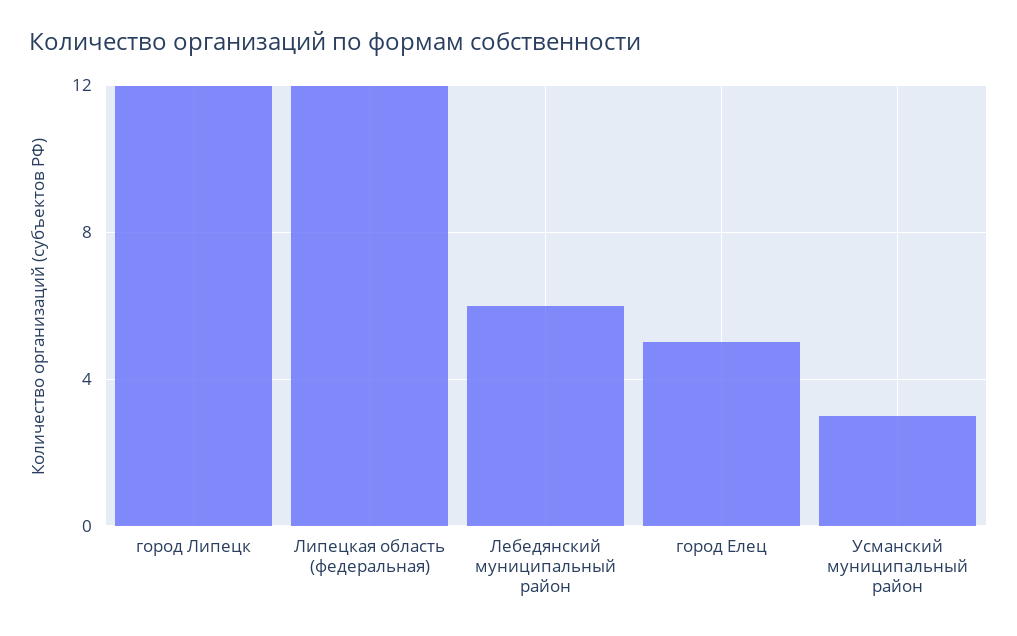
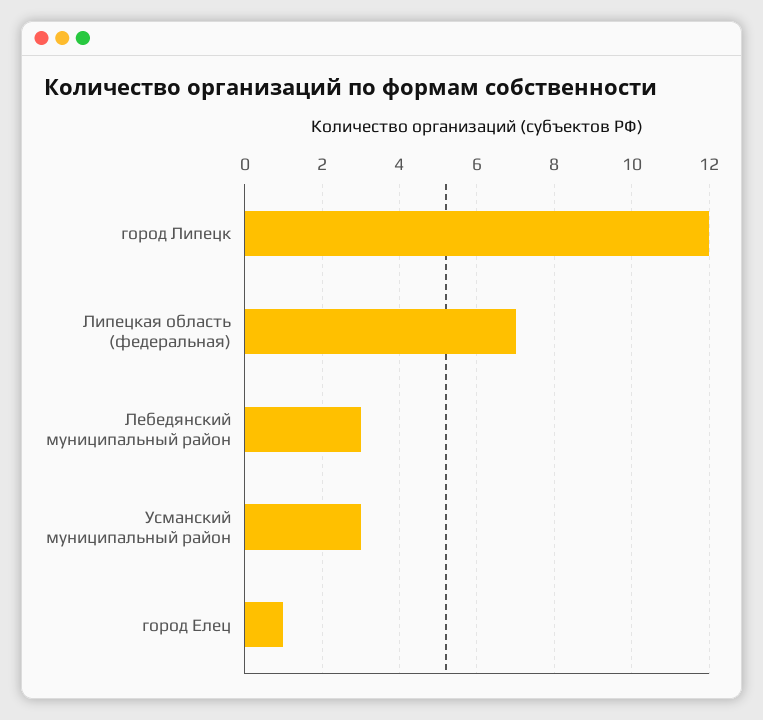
  {
    "город Липецк": 12,
-   "Липецкая область (федеральная)": 12,
+   "Липецкая область (федеральная)": 7,
-   "Лебедянский муниципальный район": 6,
+   "Лебедянский муниципальный район": 3,
-   "город Елец": 5,
+   "город Елец": 1,
    "Усманский муниципальный район": 3
  }

